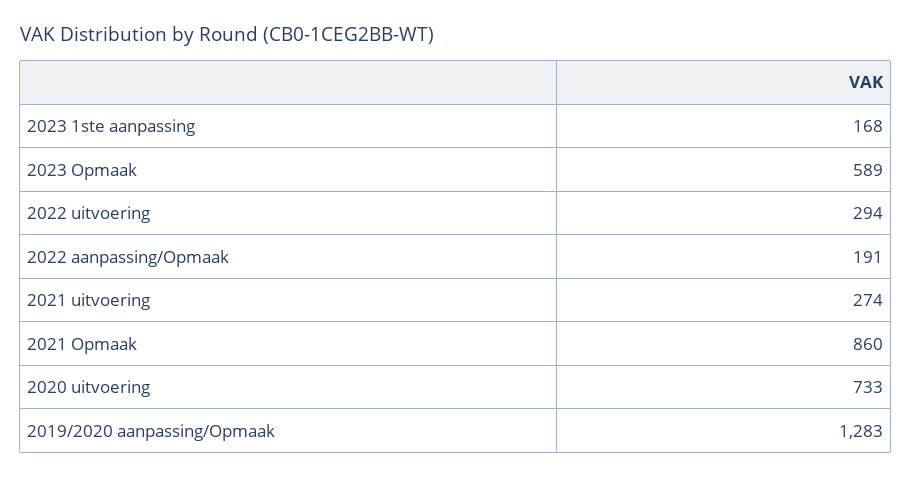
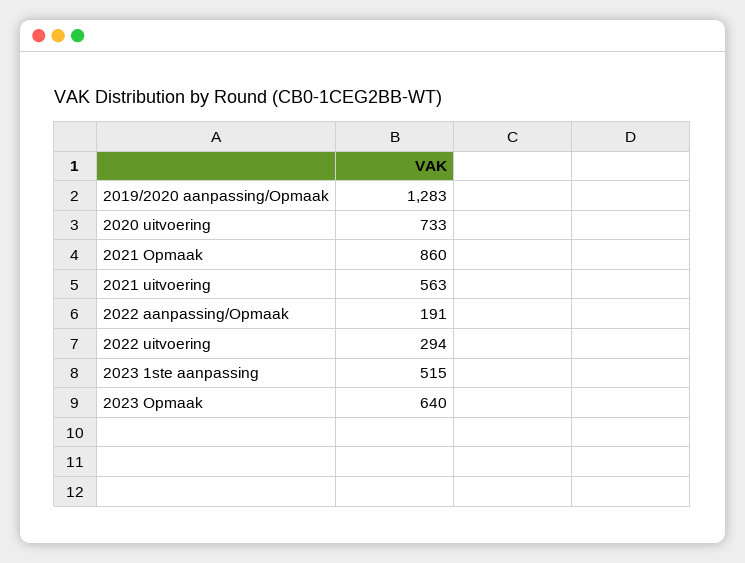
  {
-   "2023 1ste aanpassing": 168,
+   "2023 1ste aanpassing": 515,
-   "2023 Opmaak": 589,
+   "2023 Opmaak": 640,
    "2022 uitvoering": 294,
    "2022 aanpassing/Opmaak": 191,
-   "2021 uitvoering": 274,
+   "2021 uitvoering": 563,
    "2021 Opmaak": 860,
    "2020 uitvoering": 733,
    "2019/2020 aanpassing/Opmaak": 1283
  }

